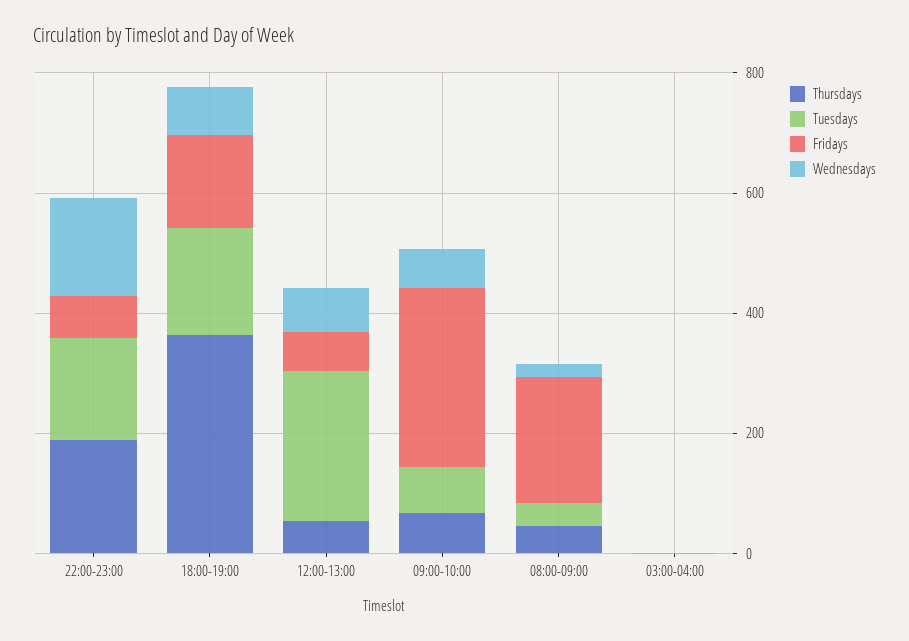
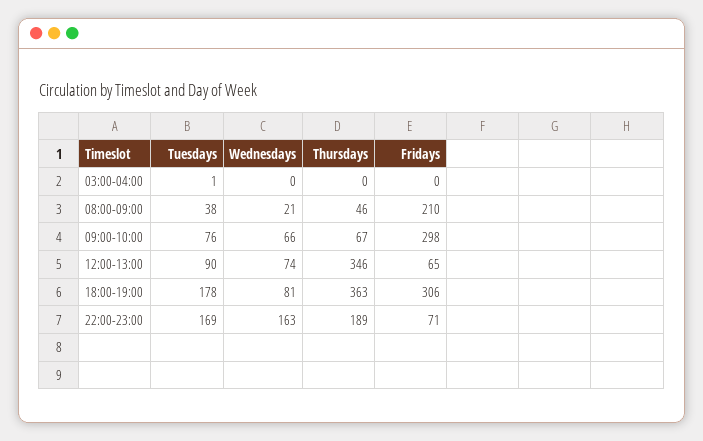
  {
    "Thursdays": {
      "22:00-23:00": 189,
      "18:00-19:00": 363,
-     "12:00-13:00": 50,
+     "12:00-13:00": 346,
      "09:00-10:00": 67,
      "08:00-09:00": 46,
      "03:00-04:00": 0
    },
    "Tuesdays": {
      "22:00-23:00": 169,
      "18:00-19:00": 178,
-     "12:00-13:00": 250,
+     "12:00-13:00": 90,
      "09:00-10:00": 76,
      "08:00-09:00": 38,
      "03:00-04:00": 1
    },
    "Fridays": {
      "22:00-23:00": 71,
-     "18:00-19:00": 150,
+     "18:00-19:00": 306,
      "12:00-13:00": 65,
      "09:00-10:00": 298,
      "08:00-09:00": 210,
      "03:00-04:00": 0
    },
    "Wednesdays": {
      "22:00-23:00": 163,
      "18:00-19:00": 81,
      "12:00-13:00": 74,
      "09:00-10:00": 66,
      "08:00-09:00": 21,
      "03:00-04:00": 0
    }
  }

